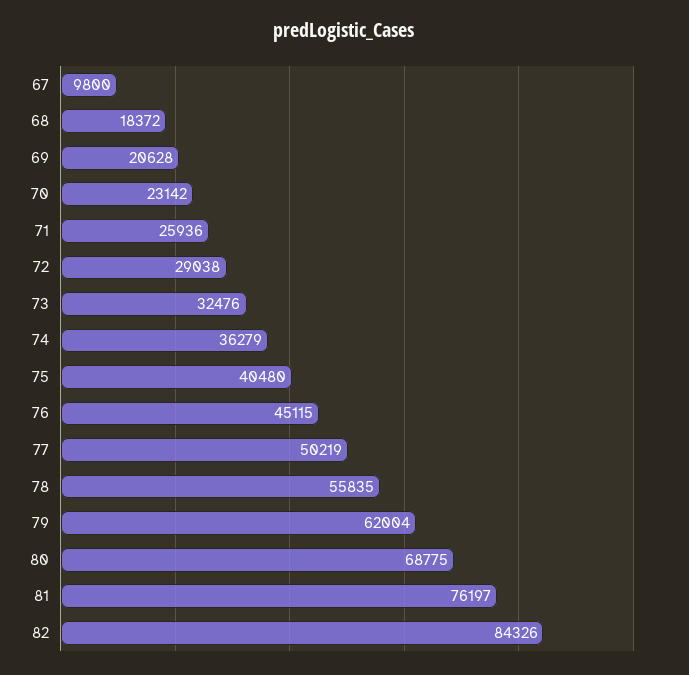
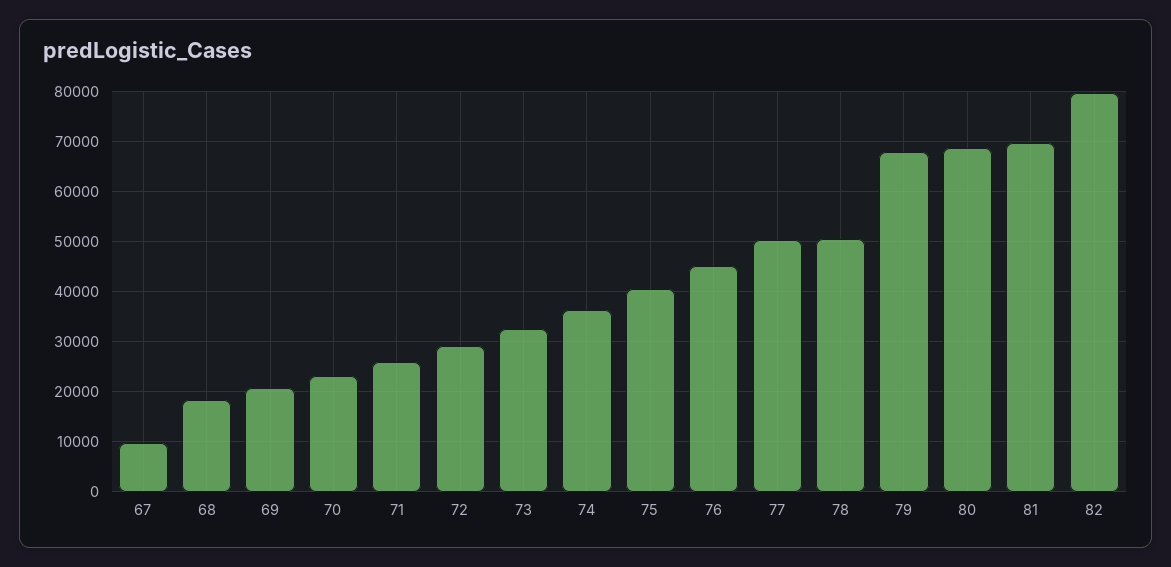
  {
    "67": 9800,
    "68": 18372,
    "69": 20628,
    "70": 23142,
    "71": 25936,
    "72": 29038,
    "73": 32476,
    "74": 36279,
    "75": 40480,
    "76": 45115,
    "77": 50219,
-   "78": 55835,
+   "78": 50000,
-   "79": 62004,
+   "79": 68000,
    "80": 68775,
-   "81": 76197,
+   "81": 70000,
-   "82": 84326
+   "82": 80000
  }

